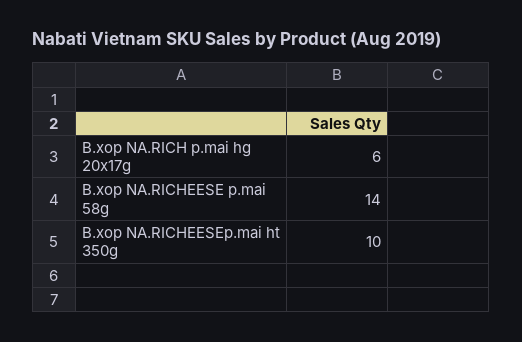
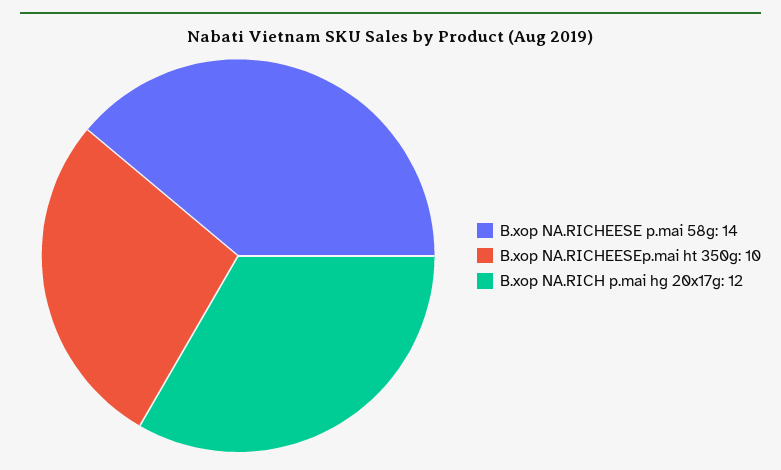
  {
-   "B.xop NA.RICH p.mai hg 20x17g": 6,
+   "B.xop NA.RICH p.mai hg 20x17g": 12,
    "B.xop NA.RICHEESE p.mai 58g": 14,
    "B.xop NA.RICHEESEp.mai ht 350g": 10
  }

